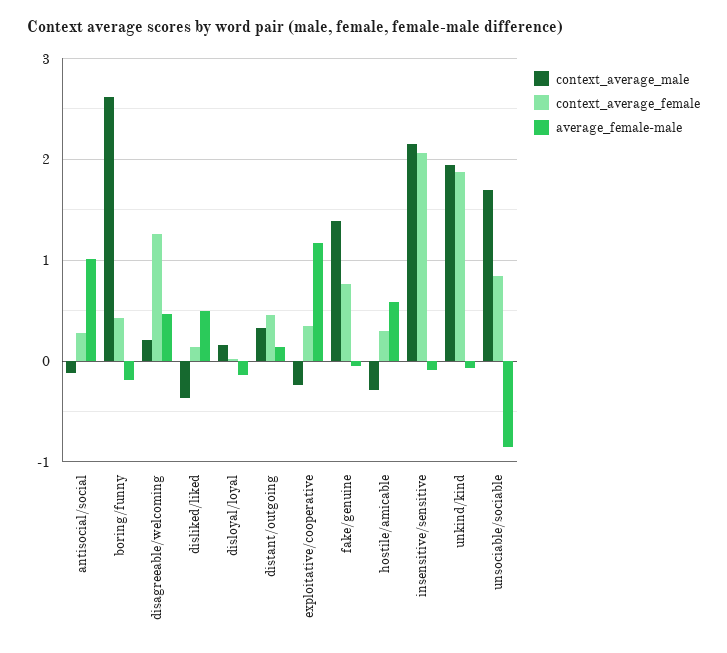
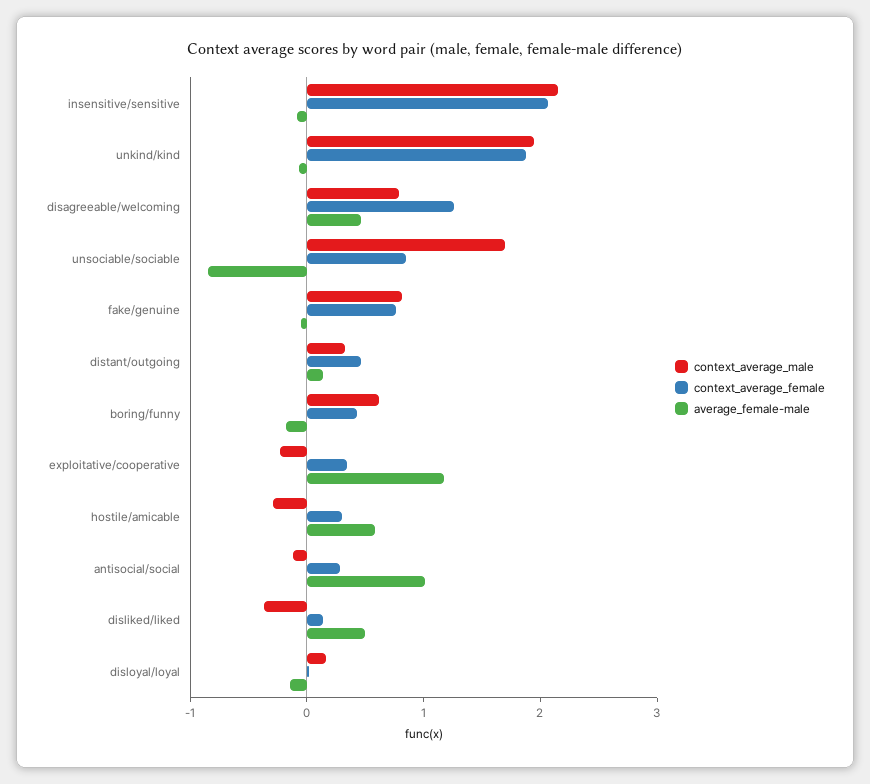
  {
    "context_average_male": {
      "antisocial/social": -0.1,
-     "boring/funny": 2.6,
+     "boring/funny": 0.6,
-     "disagreeable/welcoming": 0.2,
+     "disagreeable/welcoming": 0.8,
      "disliked/liked": -0.4,
      "disloyal/loyal": 0.2,
      "distant/outgoing": 0.3,
      "exploitative/cooperative": -0.2,
-     "fake/genuine": 1.4,
+     "fake/genuine": 0.8,
      "hostile/amicable": -0.3,
      "insensitive/sensitive": 2.2,
      "unkind/kind": 1.9,
      "unsociable/sociable": 1.7
    },
    "context_average_female": {
      "antisocial/social": 0.3,
      "boring/funny": 0.4,
      "disagreeable/welcoming": 1.3,
      "disliked/liked": 0.1,
      "disloyal/loyal": 0,
      "distant/outgoing": 0.5,
      "exploitative/cooperative": 0.3,
      "fake/genuine": 0.8,
      "hostile/amicable": 0.3,
      "insensitive/sensitive": 2.1,
      "unkind/kind": 1.9,
      "unsociable/sociable": 0.8
    },
    "average_female-male": {
      "antisocial/social": 1,
      "boring/funny": -0.2,
      "disagreeable/welcoming": 0.5,
      "disliked/liked": 0.5,
      "disloyal/loyal": -0.1,
      "distant/outgoing": 0.1,
      "exploitative/cooperative": 1.2,
      "fake/genuine": 0,
      "hostile/amicable": 0.6,
      "insensitive/sensitive": -0.1,
      "unkind/kind": -0.1,
      "unsociable/sociable": -0.8
    }
  }

